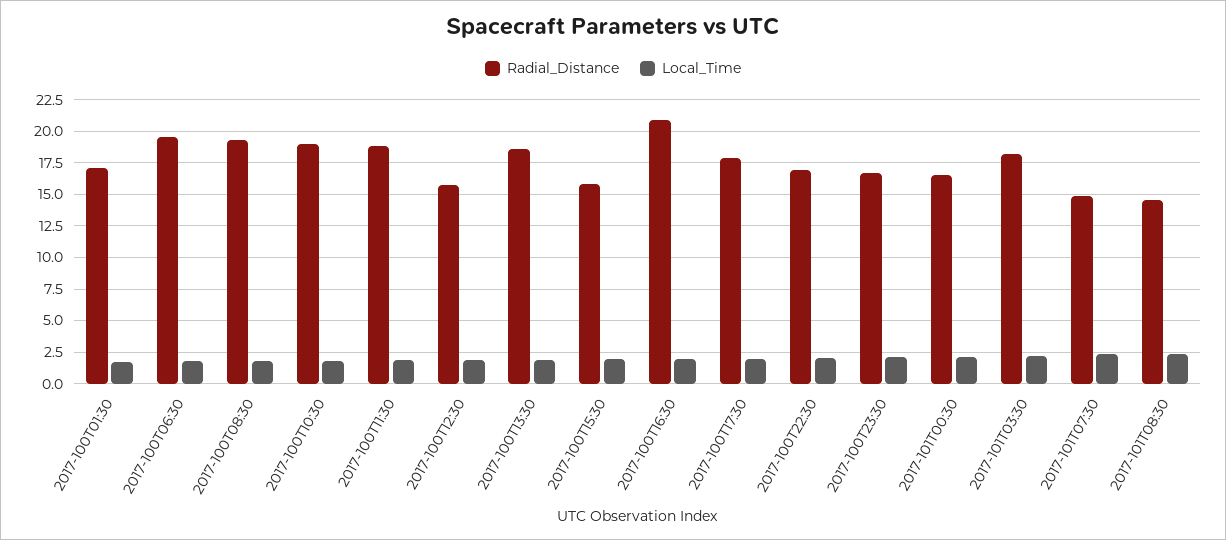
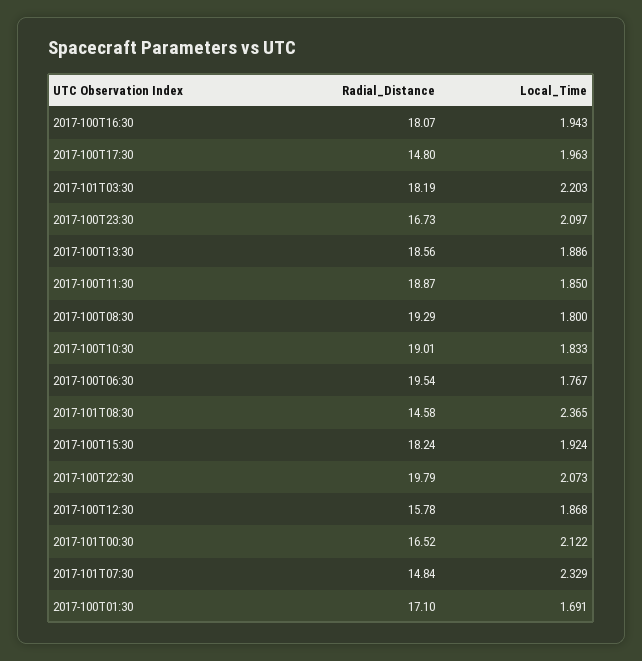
  {
    "Radial_Distance": {
      "2017-100T01:30": 17.1,
      "2017-100T06:30": 19.54,
      "2017-100T08:30": 19.29,
      "2017-100T10:30": 19.01,
      "2017-100T11:30": 18.87,
      "2017-100T12:30": 15.78,
      "2017-100T13:30": 18.56,
-     "2017-100T15:30": 16,
+     "2017-100T15:30": 18.24,
-     "2017-100T16:30": 21,
+     "2017-100T16:30": 18.07,
-     "2017-100T17:30": 18,
+     "2017-100T17:30": 14.8,
-     "2017-100T22:30": 17,
+     "2017-100T22:30": 19.79,
      "2017-100T23:30": 16.73,
      "2017-101T00:30": 16.52,
      "2017-101T03:30": 18.19,
      "2017-101T07:30": 14.84,
      "2017-101T08:30": 14.58
    },
    "Local_Time": {
      "2017-100T01:30": 1.691,
      "2017-100T06:30": 1.767,
      "2017-100T08:30": 1.8,
      "2017-100T10:30": 1.833,
      "2017-100T11:30": 1.85,
      "2017-100T12:30": 1.868,
      "2017-100T13:30": 1.886,
      "2017-100T15:30": 1.924,
      "2017-100T16:30": 1.943,
      "2017-100T17:30": 1.963,
      "2017-100T22:30": 2.073,
      "2017-100T23:30": 2.097,
      "2017-101T00:30": 2.122,
      "2017-101T03:30": 2.203,
      "2017-101T07:30": 2.329,
      "2017-101T08:30": 2.365
    }
  }

